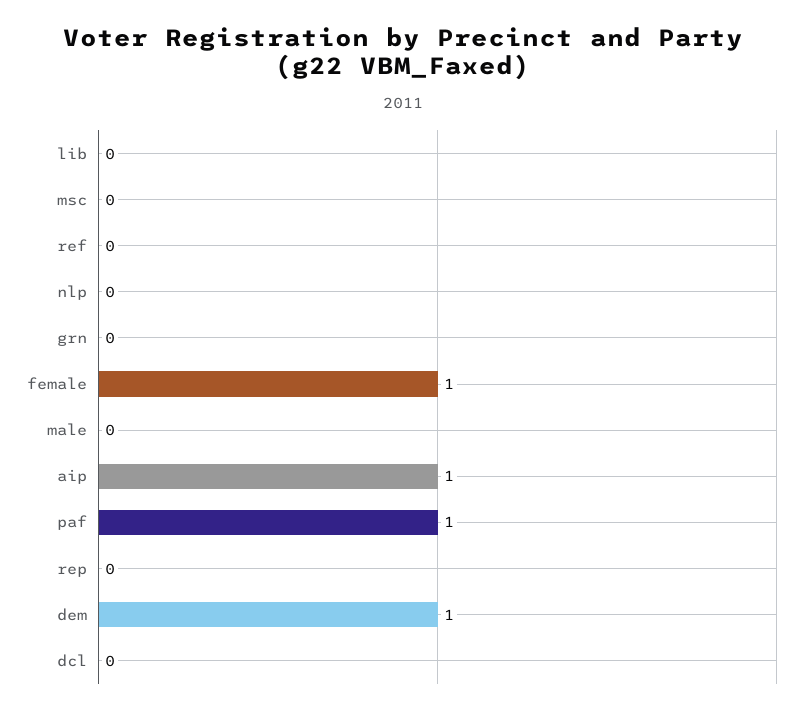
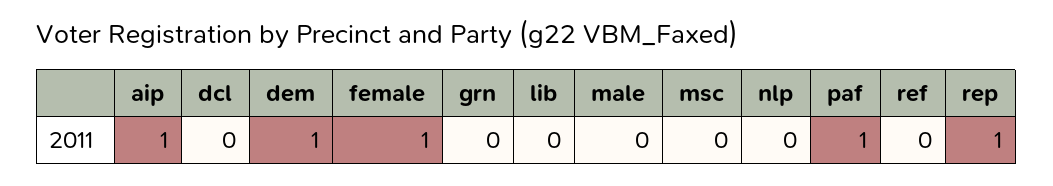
  {
    "lib": 0,
    "msc": 0,
    "ref": 0,
    "nlp": 0,
    "grn": 0,
    "female": 1,
    "male": 0,
    "aip": 1,
    "paf": 1,
-   "rep": 0,
+   "rep": 1,
    "dem": 1,
    "dcl": 0
  }

